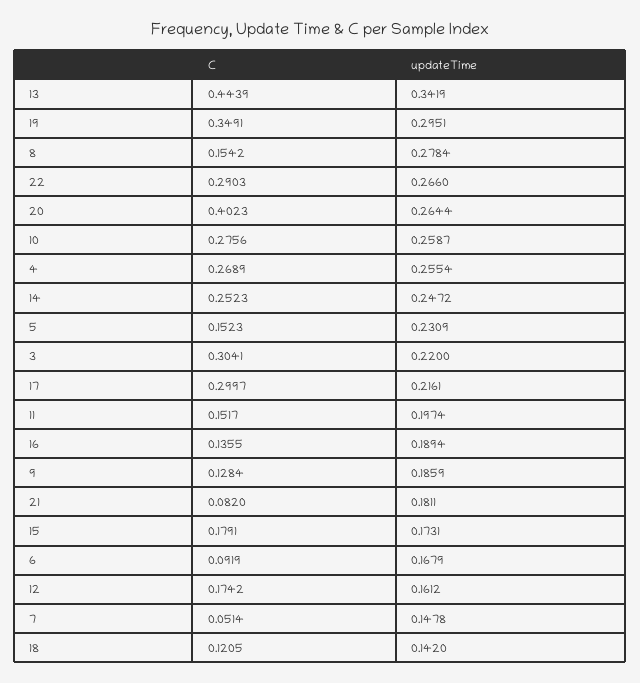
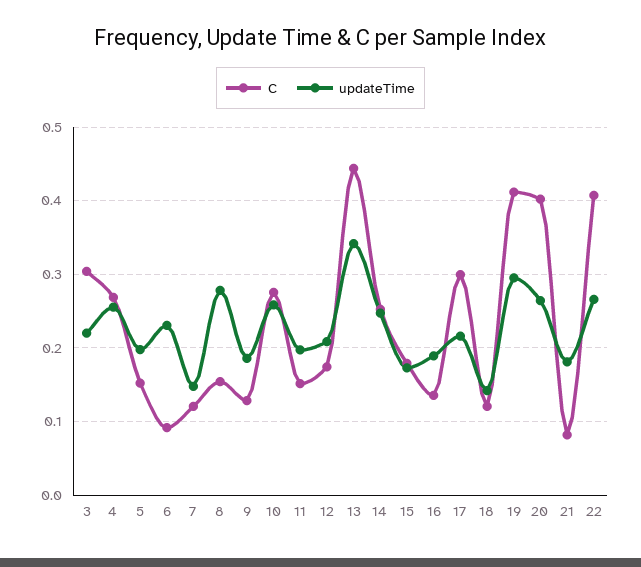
  {
    "C": {
      "13": 0.4439,
-     "19": 0.3491,
+     "19": 0.41,
      "8": 0.1542,
-     "22": 0.2903,
+     "22": 0.41,
      "20": 0.4023,
      "10": 0.2756,
      "4": 0.2689,
      "14": 0.2523,
      "5": 0.1523,
      "3": 0.3041,
      "17": 0.2997,
      "11": 0.1517,
      "16": 0.1355,
      "9": 0.1284,
      "21": 0.082,
      "15": 0.1791,
      "6": 0.0919,
      "12": 0.1742,
-     "7": 0.0514,
+     "7": 0.12,
      "18": 0.1205
    },
    "updateTime": {
      "13": 0.3419,
      "19": 0.2951,
      "8": 0.2784,
      "22": 0.266,
      "20": 0.2644,
      "10": 0.2587,
      "4": 0.2554,
      "14": 0.2472,
-     "5": 0.2309,
+     "5": 0.2,
      "3": 0.22,
      "17": 0.2161,
      "11": 0.1974,
      "16": 0.1894,
      "9": 0.1859,
      "21": 0.1811,
      "15": 0.1731,
-     "6": 0.1679,
+     "6": 0.23,
-     "12": 0.1612,
+     "12": 0.21,
      "7": 0.1478,
      "18": 0.142
    }
  }

